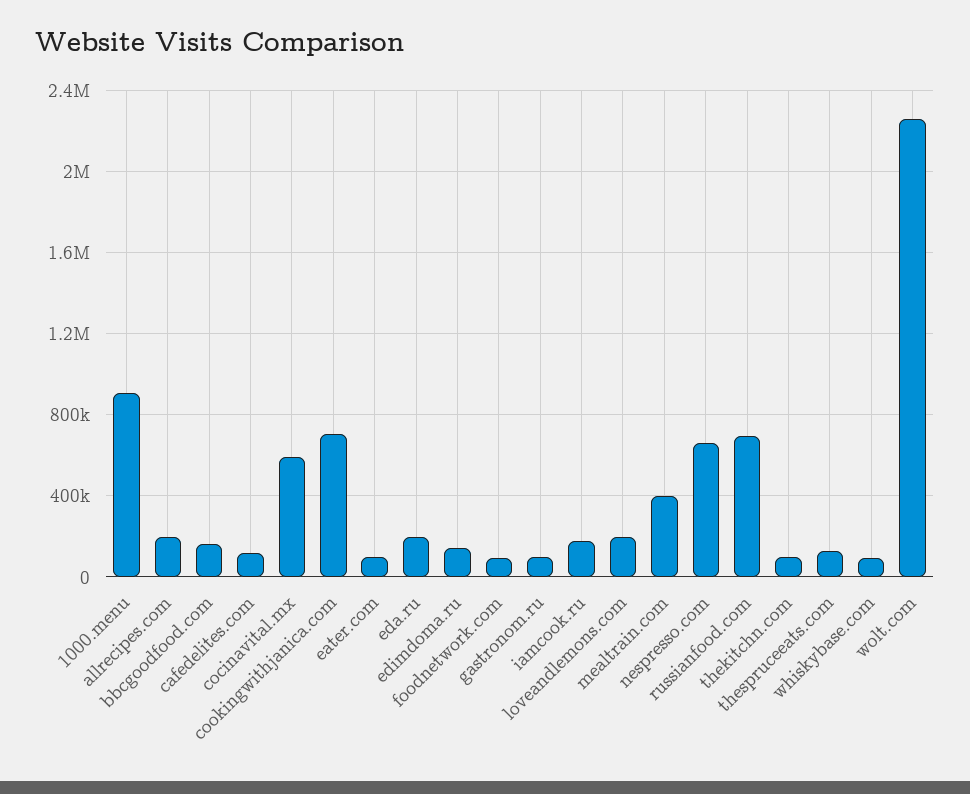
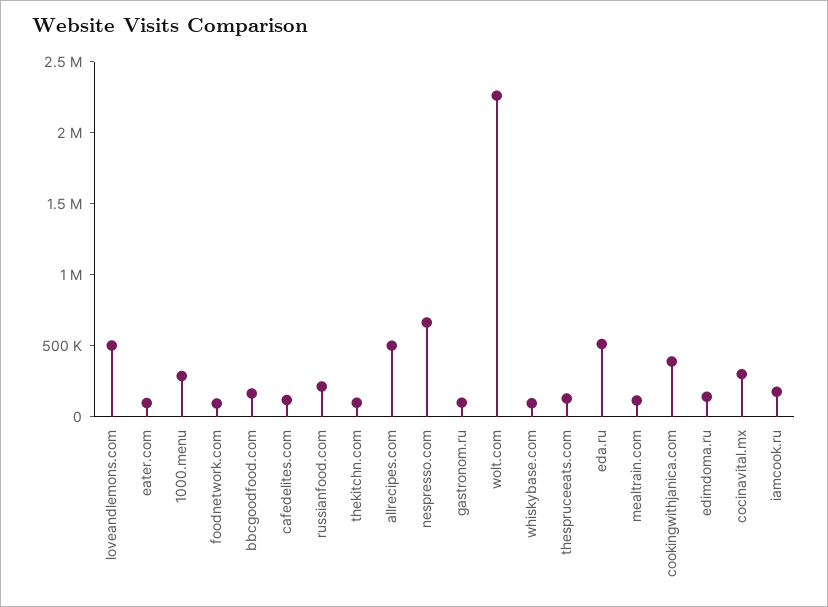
  {
-   "1000.menu": 900000,
+   "1000.menu": 300000,
-   "allrecipes.com": 200000,
+   "allrecipes.com": 500000,
    "bbcgoodfood.com": 150000,
    "cafedelites.com": 100000,
-   "cocinavital.mx": 600000,
+   "cocinavital.mx": 300000,
-   "cookingwithjanica.com": 700000,
+   "cookingwithjanica.com": 400000,
    "eater.com": 100000,
-   "eda.ru": 200000,
+   "eda.ru": 500000,
    "edimdoma.ru": 150000,
    "foodnetwork.com": 100000,
    "gastronom.ru": 100000,
    "iamcook.ru": 200000,
-   "loveandlemons.com": 200000,
+   "loveandlemons.com": 500000,
-   "mealtrain.com": 400000,
+   "mealtrain.com": 100000,
    "nespresso.com": 650000,
-   "russianfood.com": 700000,
+   "russianfood.com": 200000,
    "thekitchn.com": 100000,
    "thespruceeats.com": 150000,
    "whiskybase.com": 100000,
    "wolt.com": 2250000
  }

